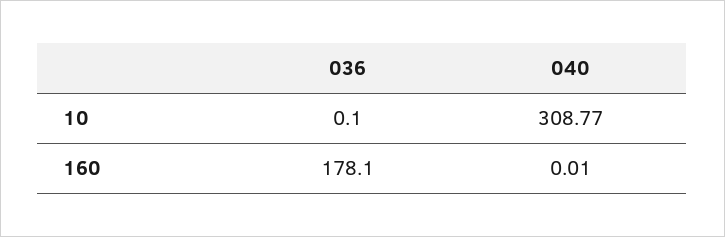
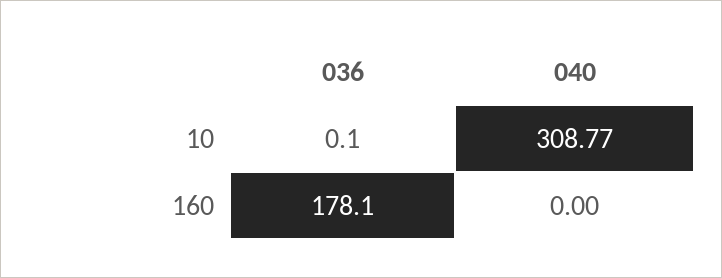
  {
    "036": {
      "10": 0.1,
      "160": 178.1
    },
    "040": {
      "10": 308.77,
-     "160": 0.01
+     "160": 0
    }
  }

